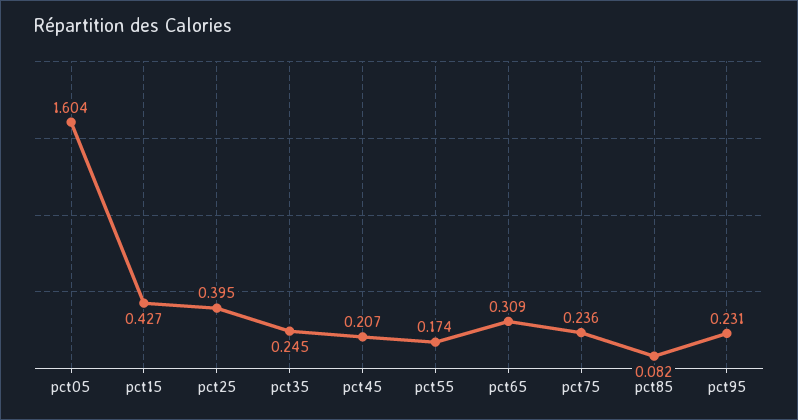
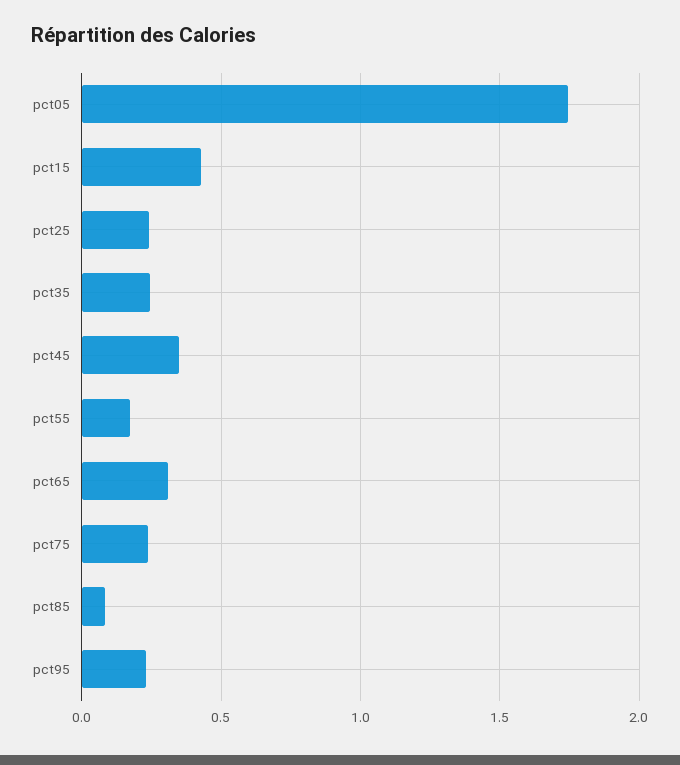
  {
-   "pct05": 1.604,
+   "pct05": 1.75,
    "pct15": 0.427,
-   "pct25": 0.395,
+   "pct25": 0.25,
    "pct35": 0.245,
-   "pct45": 0.207,
+   "pct45": 0.35,
    "pct55": 0.174,
    "pct65": 0.309,
    "pct75": 0.236,
    "pct85": 0.082,
    "pct95": 0.231
  }

